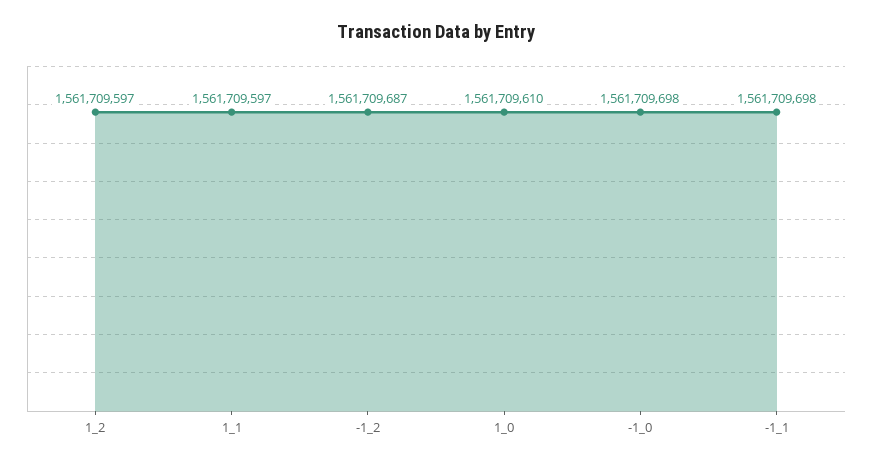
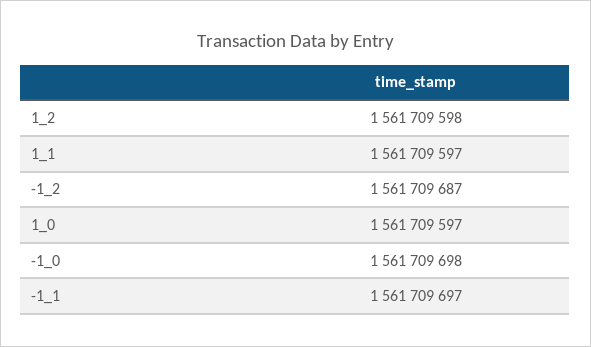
  {
-   "1_2": 1561709597,
+   "1_2": 1561709598,
    "1_1": 1561709597,
    "-1_2": 1561709687,
-   "1_0": 1561709610,
+   "1_0": 1561709597,
    "-1_0": 1561709698,
-   "-1_1": 1561709698
+   "-1_1": 1561709697
  }

